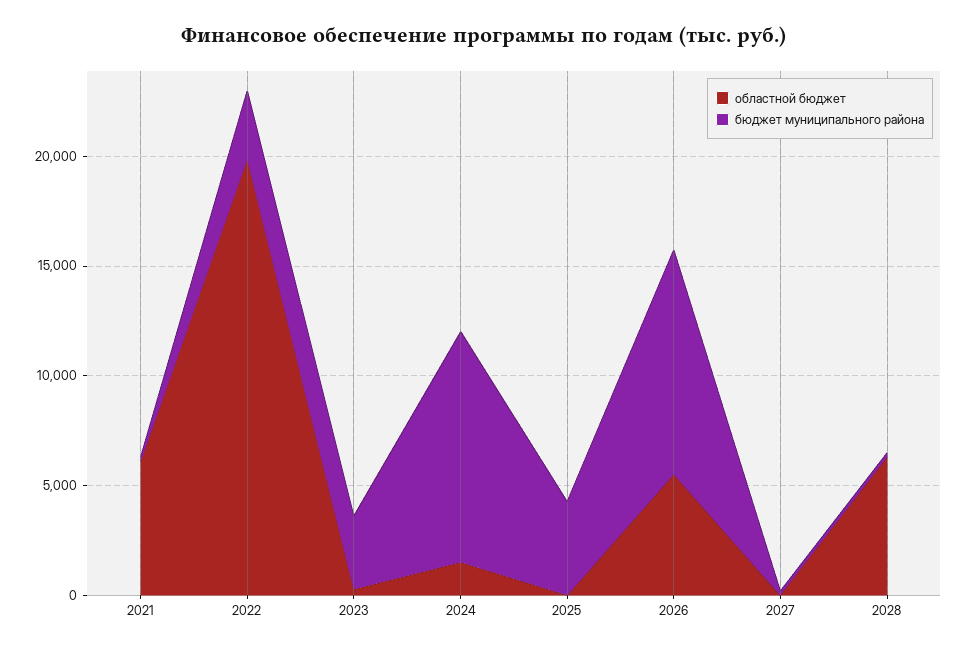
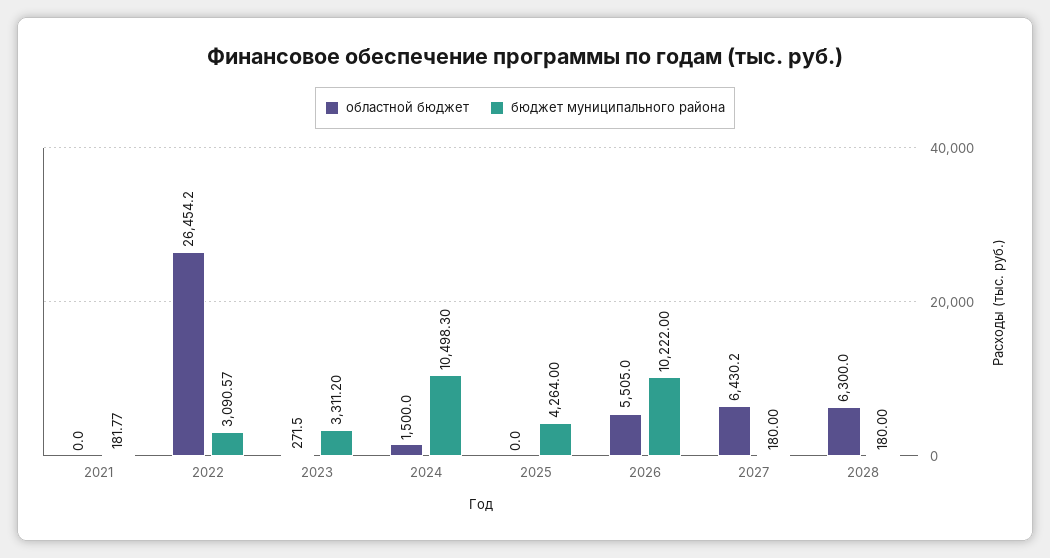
  {
    "областной бюджет": {
-     "2021": 6000,
+     "2021": 0,
-     "2022": 20000,
+     "2022": 26454.2,
      "2023": 271.5,
      "2024": 1500,
      "2025": 0,
      "2026": 5505,
-     "2027": 0,
+     "2027": 6430.2,
      "2028": 6300
    },
    "бюджет муниципального района": {
      "2021": 181.77,
      "2022": 3090.57,
      "2023": 3311.2,
      "2024": 10498.3,
      "2025": 4264,
      "2026": 10222,
      "2027": 180,
      "2028": 180
    }
  }

